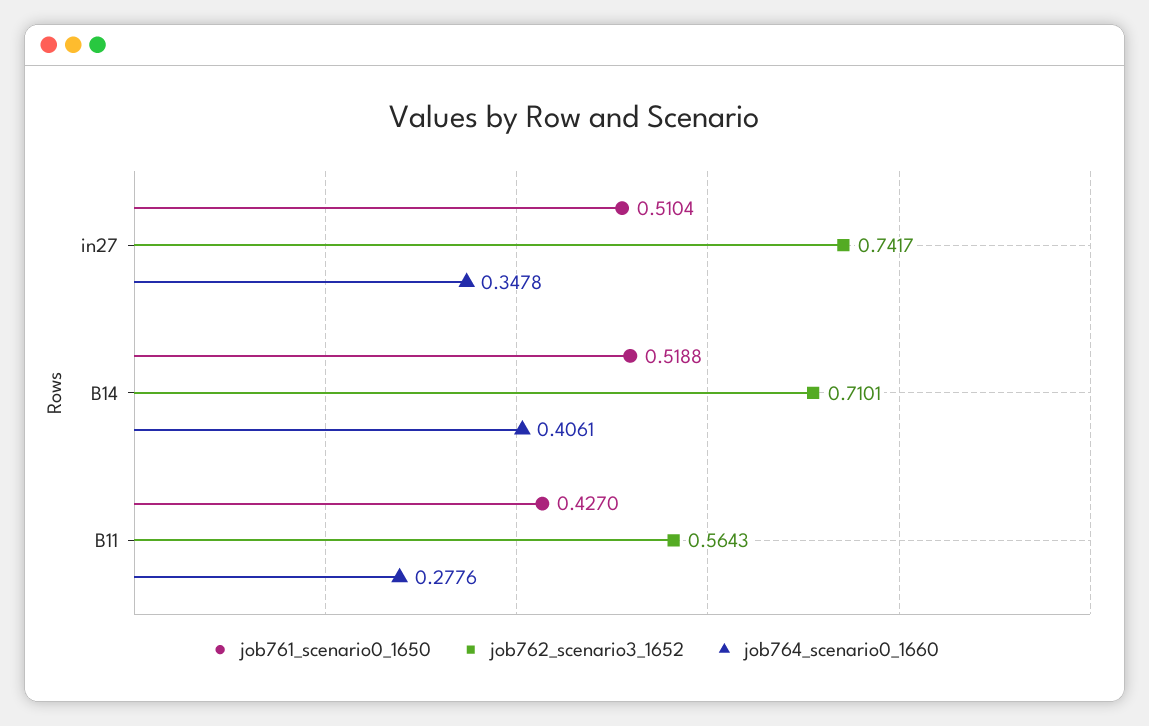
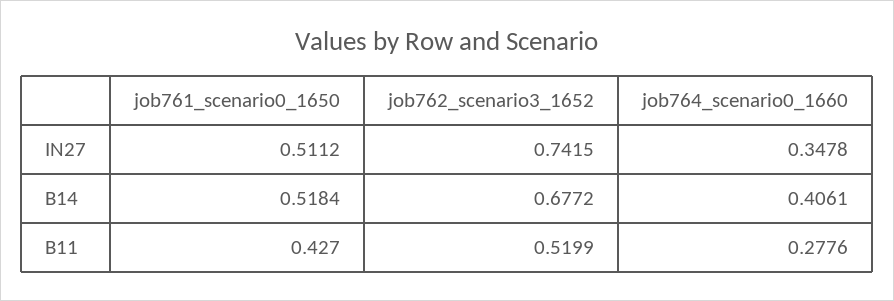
  {
    "job761_scenario0_1650": {
-     "in27": 0.5104,
+     "in27": 0.5112,
-     "B14": 0.5188,
+     "B14": 0.5184,
      "B11": 0.427
    },
    "job762_scenario3_1652": {
-     "in27": 0.7417,
+     "in27": 0.7415,
-     "B14": 0.7101,
+     "B14": 0.6772,
-     "B11": 0.5643
+     "B11": 0.5199
    },
    "job764_scenario0_1660": {
      "in27": 0.3478,
      "B14": 0.4061,
      "B11": 0.2776
    }
  }

